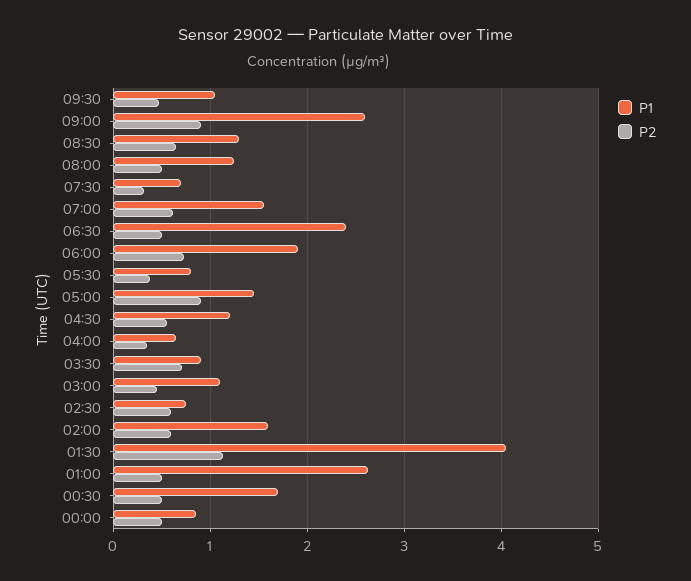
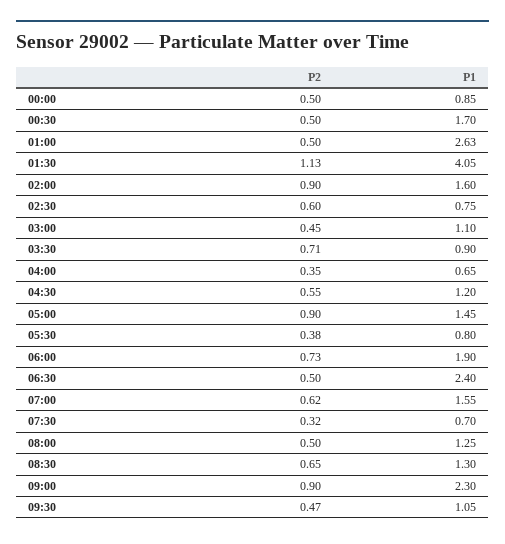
  {
    "P1": {
      "09:30": 1.05,
-     "09:00": 2.6,
+     "09:00": 2.3,
      "08:30": 1.3,
      "08:00": 1.25,
      "07:30": 0.7,
      "07:00": 1.55,
      "06:30": 2.4,
      "06:00": 1.9,
      "05:30": 0.8,
      "05:00": 1.45,
      "04:30": 1.2,
      "04:00": 0.65,
      "03:30": 0.9,
      "03:00": 1.1,
      "02:30": 0.75,
      "02:00": 1.6,
      "01:30": 4.05,
      "01:00": 2.63,
      "00:30": 1.7,
      "00:00": 0.85
    },
    "P2": {
      "09:30": 0.47,
      "09:00": 0.9,
      "08:30": 0.65,
      "08:00": 0.5,
      "07:30": 0.32,
      "07:00": 0.62,
      "06:30": 0.5,
      "06:00": 0.73,
      "05:30": 0.38,
      "05:00": 0.9,
      "04:30": 0.55,
      "04:00": 0.35,
      "03:30": 0.71,
      "03:00": 0.45,
      "02:30": 0.6,
-     "02:00": 0.6,
+     "02:00": 0.9,
      "01:30": 1.13,
      "01:00": 0.5,
      "00:30": 0.5,
      "00:00": 0.5
    }
  }

